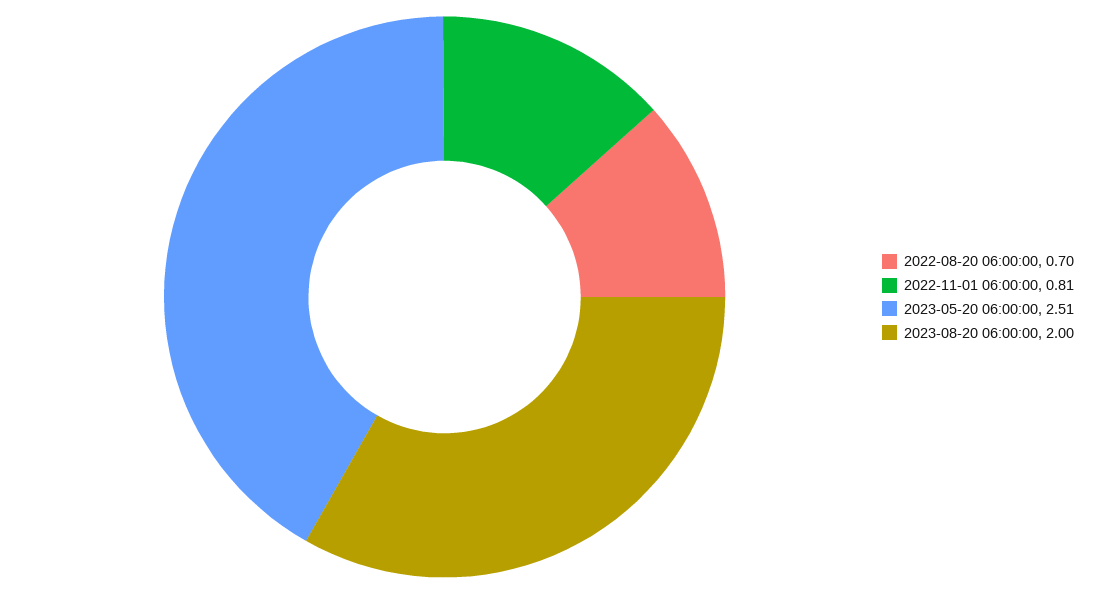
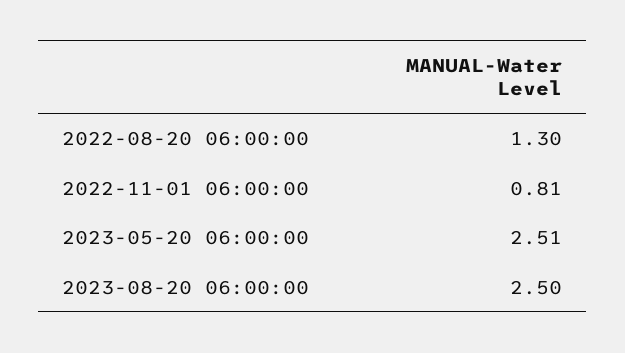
  {
-   "2022-08-20 06:00:00": 0.7,
+   "2022-08-20 06:00:00": 1.3,
    "2022-11-01 06:00:00": 0.81,
    "2023-05-20 06:00:00": 2.51,
-   "2023-08-20 06:00:00": 2
+   "2023-08-20 06:00:00": 2.5
  }

